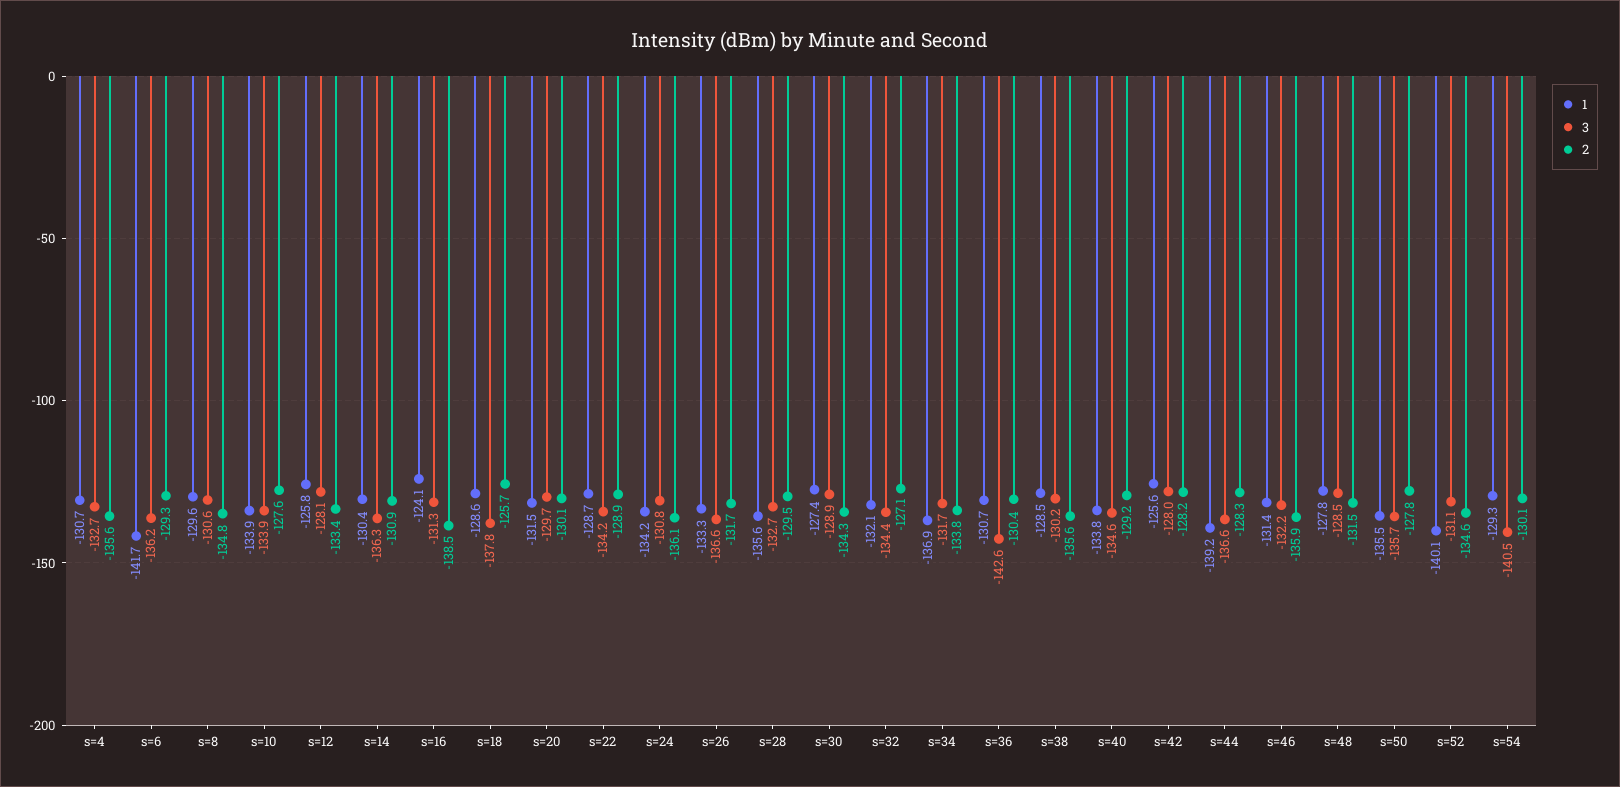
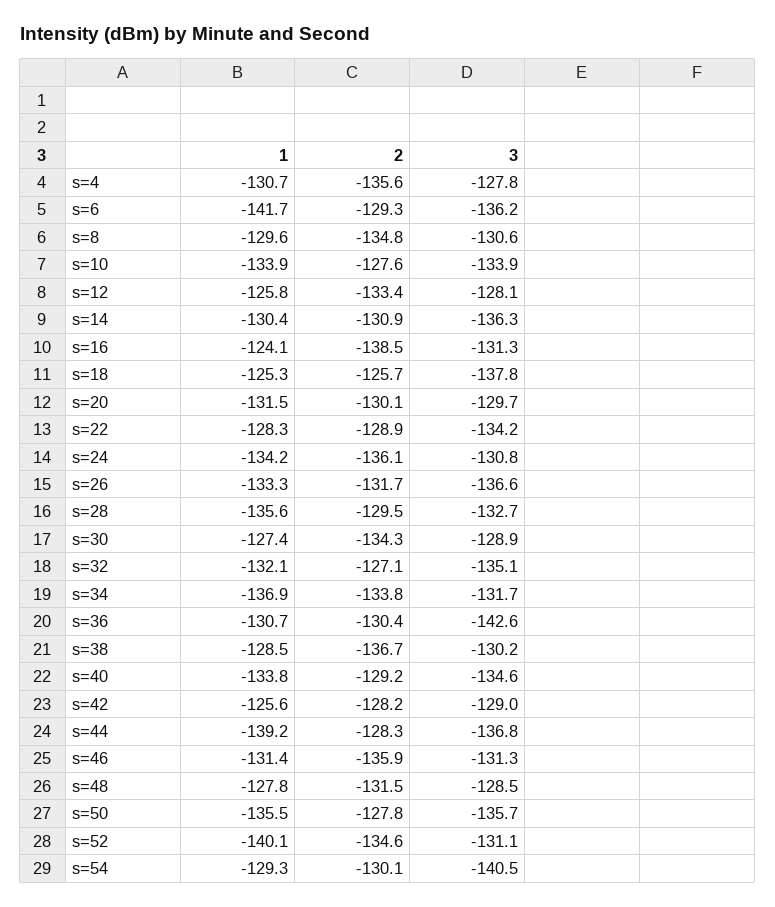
  {
    "1": {
      "s=4": -130.7,
      "s=6": -141.7,
      "s=8": -129.6,
      "s=10": -133.9,
      "s=12": -125.8,
      "s=14": -130.4,
      "s=16": -124.1,
-     "s=18": -128.6,
+     "s=18": -125.3,
      "s=20": -131.5,
-     "s=22": -128.7,
+     "s=22": -128.3,
      "s=24": -134.2,
      "s=26": -133.3,
      "s=28": -135.6,
      "s=30": -127.4,
      "s=32": -132.1,
      "s=34": -136.9,
      "s=36": -130.7,
      "s=38": -128.5,
      "s=40": -133.8,
      "s=42": -125.6,
      "s=44": -139.2,
      "s=46": -131.4,
      "s=48": -127.8,
      "s=50": -135.5,
      "s=52": -140.1,
      "s=54": -129.3
    },
    "3": {
-     "s=4": -132.7,
+     "s=4": -127.8,
      "s=6": -136.2,
      "s=8": -130.6,
      "s=10": -133.9,
      "s=12": -128.1,
      "s=14": -136.3,
      "s=16": -131.3,
      "s=18": -137.8,
      "s=20": -129.7,
      "s=22": -134.2,
      "s=24": -130.8,
      "s=26": -136.6,
      "s=28": -132.7,
      "s=30": -128.9,
-     "s=32": -134.4,
+     "s=32": -135.1,
      "s=34": -131.7,
      "s=36": -142.6,
      "s=38": -130.2,
      "s=40": -134.6,
-     "s=42": -128,
+     "s=42": -129,
-     "s=44": -136.6,
+     "s=44": -136.8,
-     "s=46": -132.2,
+     "s=46": -131.3,
      "s=48": -128.5,
      "s=50": -135.7,
      "s=52": -131.1,
      "s=54": -140.5
    },
    "2": {
      "s=4": -135.6,
      "s=6": -129.3,
      "s=8": -134.8,
      "s=10": -127.6,
      "s=12": -133.4,
      "s=14": -130.9,
      "s=16": -138.5,
      "s=18": -125.7,
      "s=20": -130.1,
      "s=22": -128.9,
      "s=24": -136.1,
      "s=26": -131.7,
      "s=28": -129.5,
      "s=30": -134.3,
      "s=32": -127.1,
      "s=34": -133.8,
      "s=36": -130.4,
-     "s=38": -135.6,
+     "s=38": -136.7,
      "s=40": -129.2,
      "s=42": -128.2,
      "s=44": -128.3,
      "s=46": -135.9,
      "s=48": -131.5,
      "s=50": -127.8,
      "s=52": -134.6,
      "s=54": -130.1
    }
  }

